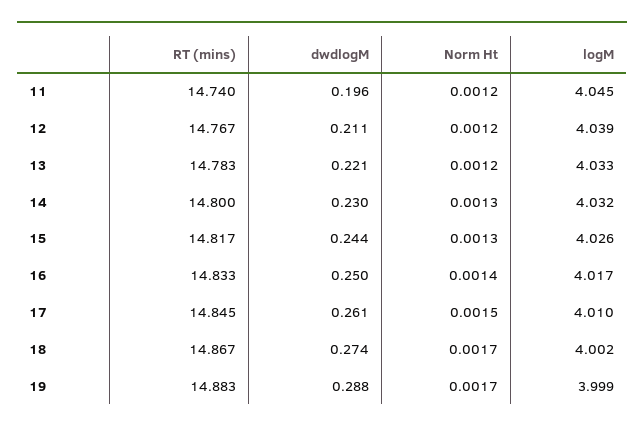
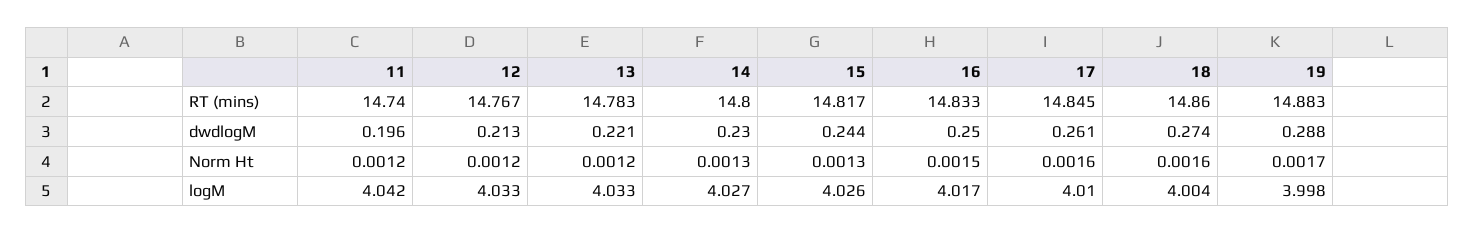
  {
    "RT (mins)": {
      "11": 14.74,
      "12": 14.767,
      "13": 14.783,
      "14": 14.8,
      "15": 14.817,
      "16": 14.833,
      "17": 14.845,
-     "18": 14.867,
+     "18": 14.86,
      "19": 14.883
    },
    "dwdlogM": {
      "11": 0.196,
-     "12": 0.211,
+     "12": 0.213,
      "13": 0.221,
      "14": 0.23,
      "15": 0.244,
      "16": 0.25,
      "17": 0.261,
      "18": 0.274,
      "19": 0.288
    },
    "Norm Ht": {
      "11": 0.0012,
      "12": 0.0012,
      "13": 0.0012,
      "14": 0.0013,
      "15": 0.0013,
-     "16": 0.0014,
+     "16": 0.0015,
-     "17": 0.0015,
+     "17": 0.0016,
-     "18": 0.0017,
+     "18": 0.0016,
      "19": 0.0017
    },
    "logM": {
-     "11": 4.045,
+     "11": 4.042,
-     "12": 4.039,
+     "12": 4.033,
      "13": 4.033,
-     "14": 4.032,
+     "14": 4.027,
      "15": 4.026,
      "16": 4.017,
      "17": 4.01,
-     "18": 4.002,
+     "18": 4.004,
-     "19": 3.999
+     "19": 3.998
    }
  }

